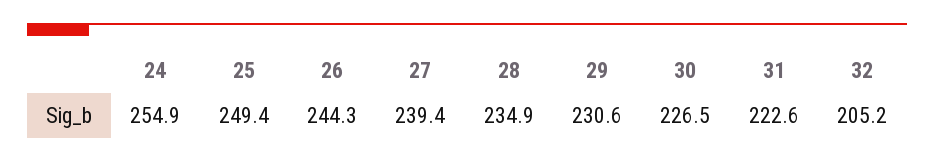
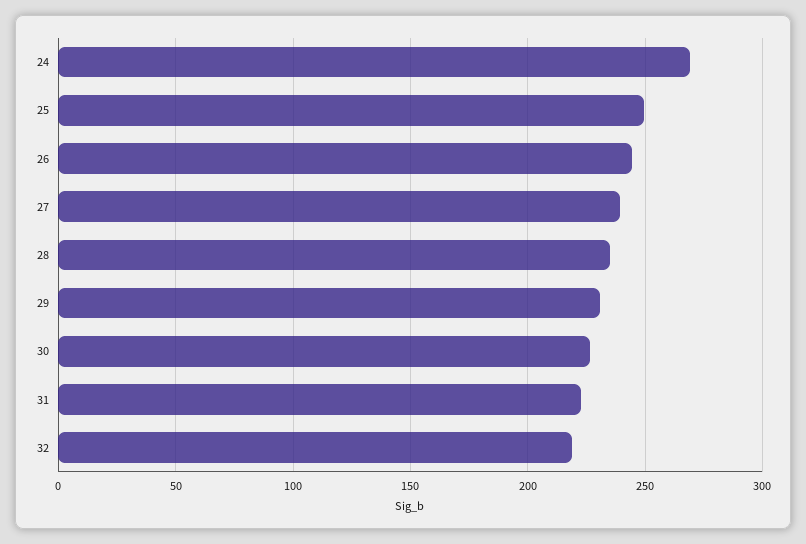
  {
-   "24": 254.9,
+   "24": 270,
    "25": 249.4,
    "26": 244.3,
    "27": 239.4,
    "28": 234.9,
    "29": 230.6,
    "30": 226.5,
    "31": 222.6,
-   "32": 205.2
+   "32": 220
  }

